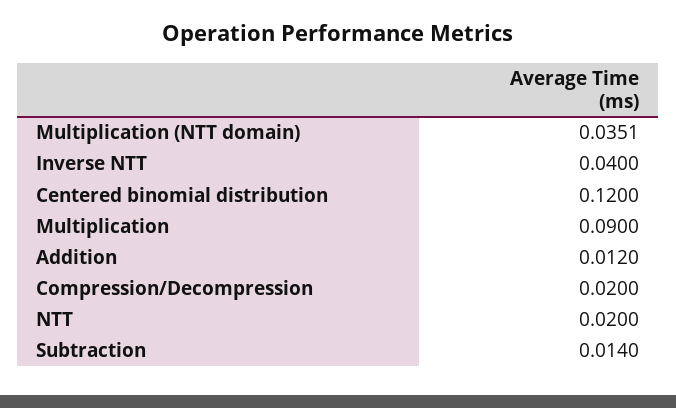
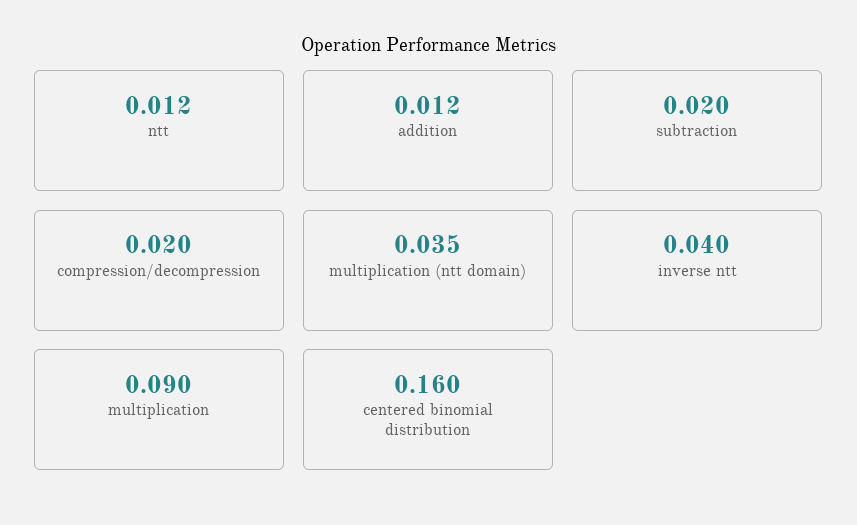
  {
    "Multiplication (NTT domain)": 0.0351,
    "Inverse NTT": 0.04,
-   "Centered binomial distribution": 0.12,
+   "Centered binomial distribution": 0.16,
    "Multiplication": 0.09,
    "Addition": 0.012,
    "Compression/Decompression": 0.02,
-   "NTT": 0.02,
+   "NTT": 0.012,
-   "Subtraction": 0.014
+   "Subtraction": 0.02
  }

